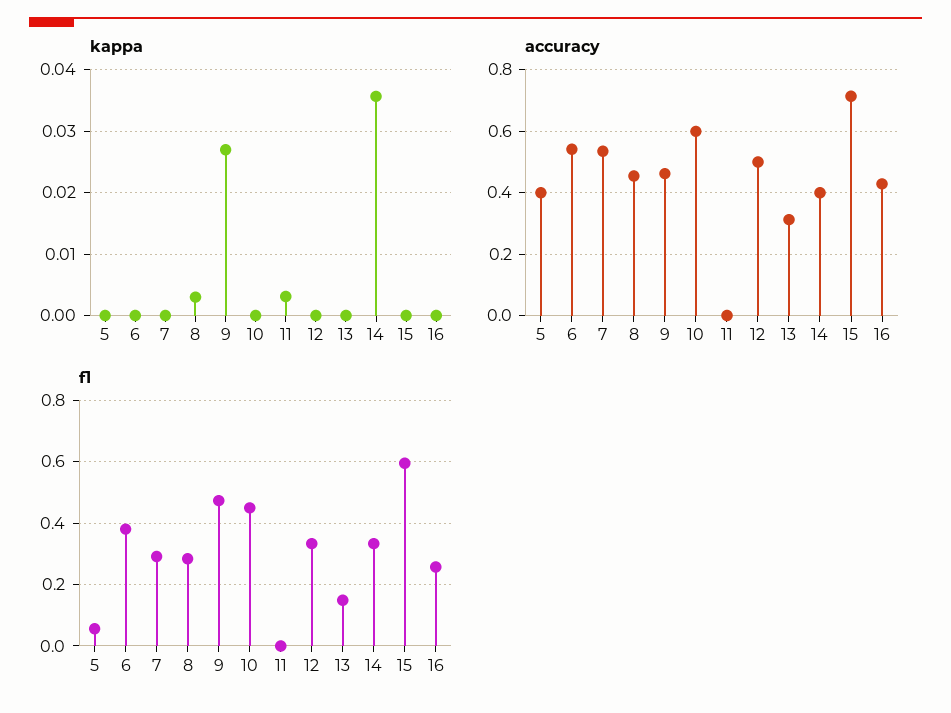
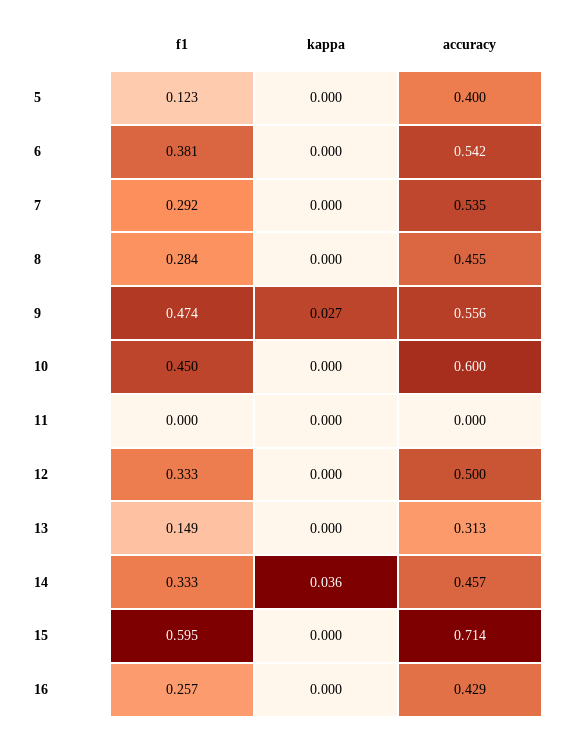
  {
    "kappa": {
      "5": 0,
      "6": 0,
      "7": 0,
-     "8": 0.003,
+     "8": 0,
      "9": 0.027,
      "10": 0,
-     "11": 0.003,
+     "11": 0,
      "12": 0,
      "13": 0,
      "14": 0.036,
      "15": 0,
      "16": 0
    },
    "accuracy": {
      "5": 0.4,
      "6": 0.542,
      "7": 0.535,
      "8": 0.455,
-     "9": 0.46,
+     "9": 0.556,
      "10": 0.6,
      "11": 0,
      "12": 0.5,
      "13": 0.313,
-     "14": 0.4,
+     "14": 0.457,
      "15": 0.714,
      "16": 0.429
    },
    "f1": {
-     "5": 0.06,
+     "5": 0.123,
      "6": 0.381,
      "7": 0.292,
      "8": 0.284,
      "9": 0.474,
      "10": 0.45,
      "11": 0,
      "12": 0.333,
      "13": 0.149,
      "14": 0.333,
      "15": 0.595,
      "16": 0.257
    }
  }

